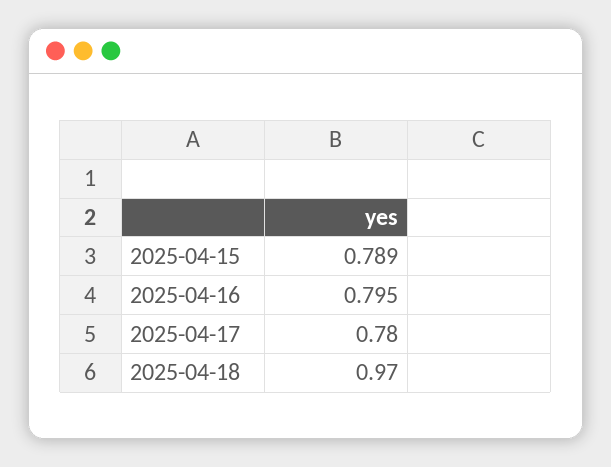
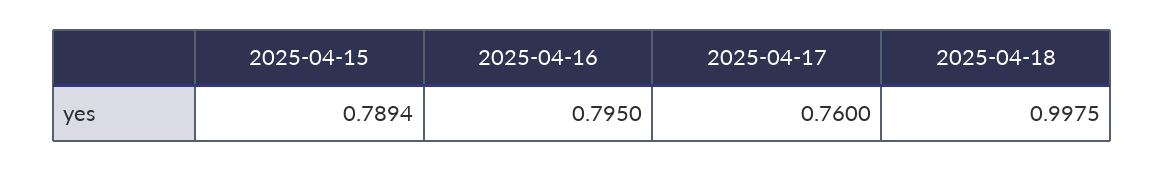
  {
    "2025-04-15": 0.7894,
    "2025-04-16": 0.795,
-   "2025-04-17": 0.78,
+   "2025-04-17": 0.76,
-   "2025-04-18": 0.97
+   "2025-04-18": 0.9975
  }

